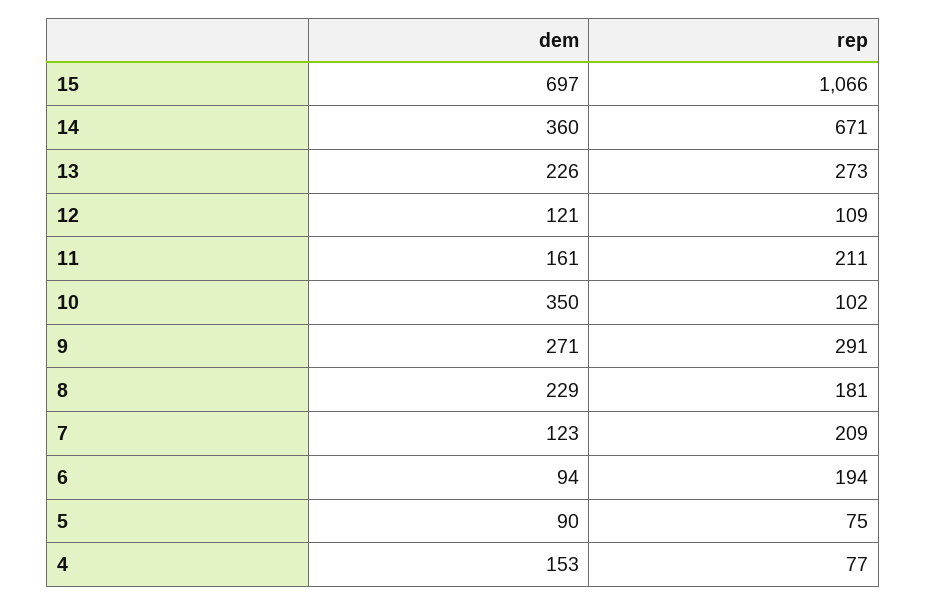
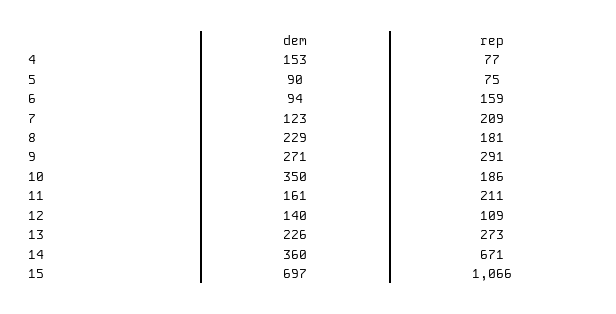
  {
    "dem": {
      "15": 697,
      "14": 360,
      "13": 226,
-     "12": 121,
+     "12": 140,
      "11": 161,
      "10": 350,
      "9": 271,
      "8": 229,
      "7": 123,
      "6": 94,
      "5": 90,
      "4": 153
    },
    "rep": {
      "15": 1066,
      "14": 671,
      "13": 273,
      "12": 109,
      "11": 211,
-     "10": 102,
+     "10": 186,
      "9": 291,
      "8": 181,
      "7": 209,
-     "6": 194,
+     "6": 159,
      "5": 75,
      "4": 77
    }
  }

